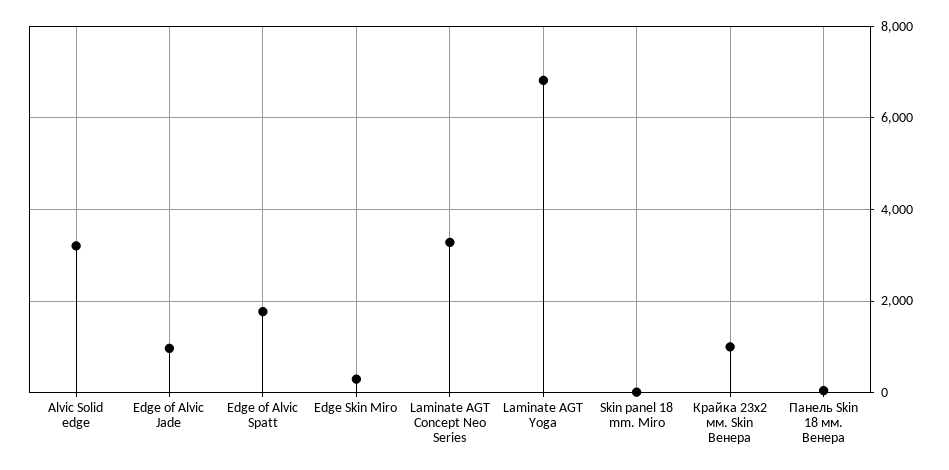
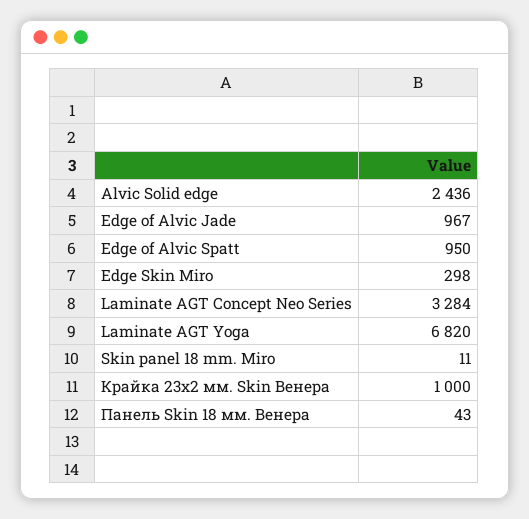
  {
-   "Alvic Solid edge": 3200,
+   "Alvic Solid edge": 2436,
    "Edge of Alvic Jade": 967,
-   "Edge of Alvic Spatt": 1800,
+   "Edge of Alvic Spatt": 950,
    "Edge Skin Miro": 298,
    "Laminate AGT Concept Neo Series": 3284,
    "Laminate AGT Yoga": 6820,
    "Skin panel 18 mm. Miro": 11,
    "Крайка 23x2 мм. Skin Венера": 1000,
    "Панель Skin 18 мм. Венера": 43
  }

